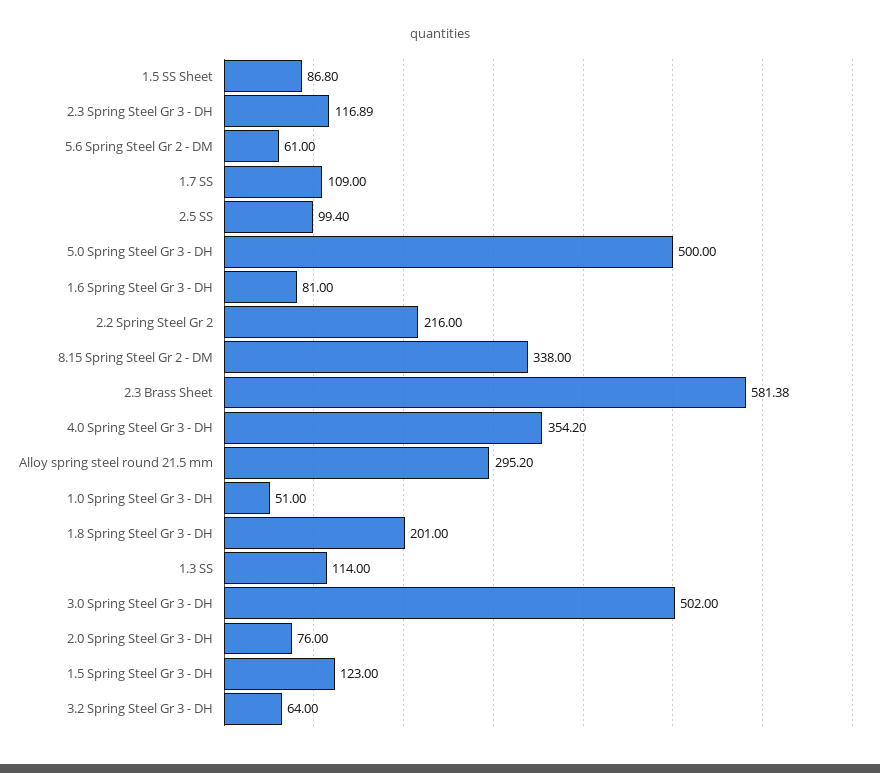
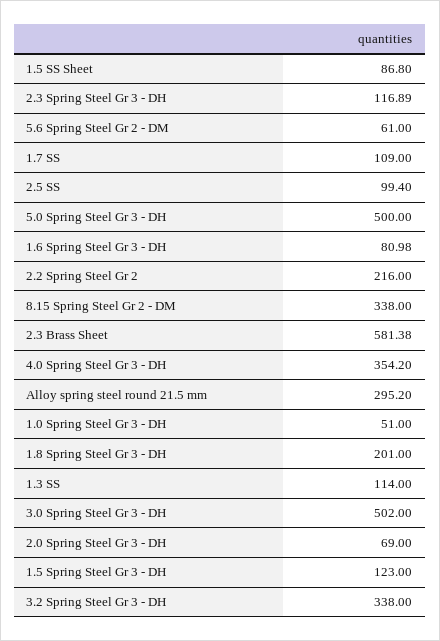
  {
    "1.5 SS Sheet": 86.8,
    "2.3 Spring Steel Gr 3 - DH": 116.89,
    "5.6 Spring Steel Gr 2 - DM": 61,
    "1.7 SS": 109,
    "2.5 SS": 99.4,
    "5.0 Spring Steel Gr 3 - DH": 500,
-   "1.6 Spring Steel Gr 3 - DH": 81,
+   "1.6 Spring Steel Gr 3 - DH": 80.98,
    "2.2 Spring Steel Gr 2": 216,
    "8.15 Spring Steel Gr 2 - DM": 338,
    "2.3 Brass Sheet": 581.38,
    "4.0 Spring Steel Gr 3 - DH": 354.2,
    "Alloy spring steel round 21.5 mm": 295.2,
    "1.0 Spring Steel Gr 3 - DH": 51,
    "1.8 Spring Steel Gr 3 - DH": 201,
    "1.3 SS": 114,
    "3.0 Spring Steel Gr 3 - DH": 502,
-   "2.0 Spring Steel Gr 3 - DH": 76,
+   "2.0 Spring Steel Gr 3 - DH": 69,
    "1.5 Spring Steel Gr 3 - DH": 123,
-   "3.2 Spring Steel Gr 3 - DH": 64
+   "3.2 Spring Steel Gr 3 - DH": 338
  }

